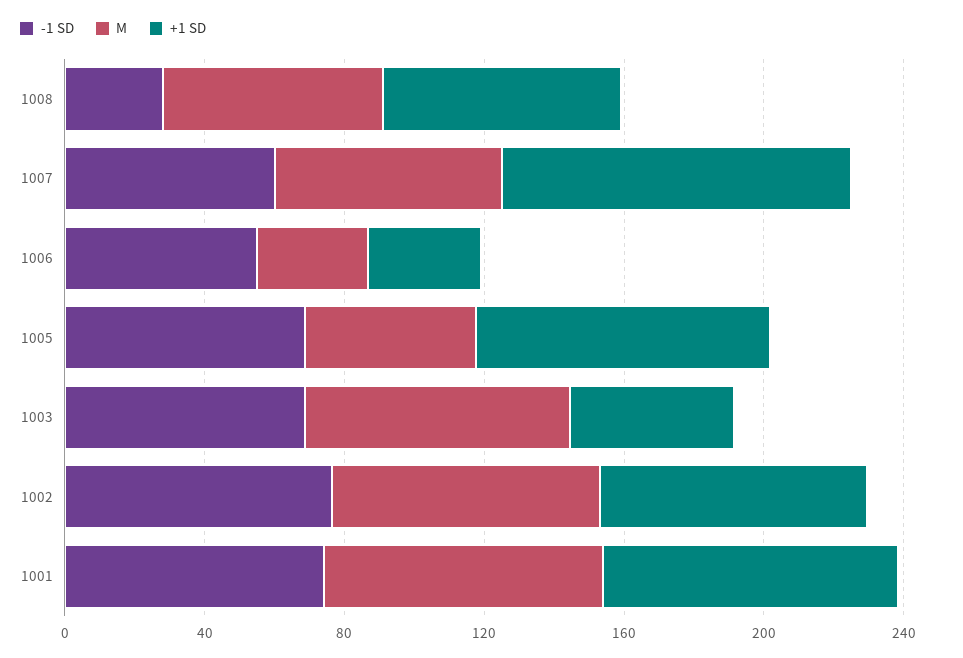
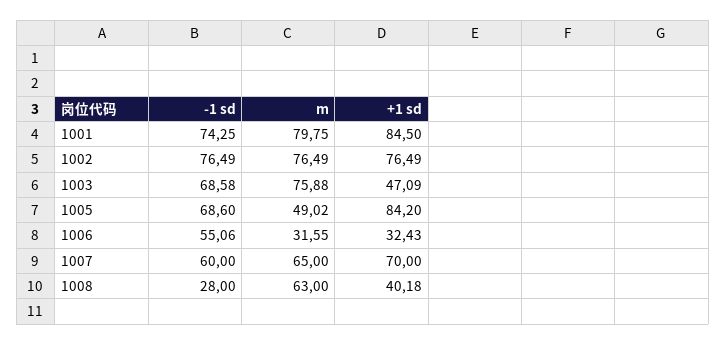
  {
    "-1 SD": {
      "1008": 28,
      "1007": 60,
      "1006": 55.06,
      "1005": 68.6,
      "1003": 68.58,
      "1002": 76.49,
      "1001": 74.25
    },
    "M": {
      "1008": 63,
      "1007": 65,
      "1006": 31.55,
      "1005": 49.02,
      "1003": 75.88,
      "1002": 76.49,
      "1001": 79.75
    },
    "+1 SD": {
-     "1008": 70,
+     "1008": 40.18,
-     "1007": 100,
+     "1007": 70,
      "1006": 32.43,
      "1005": 84.2,
      "1003": 47.09,
      "1002": 76.49,
      "1001": 84.5
    }
  }

